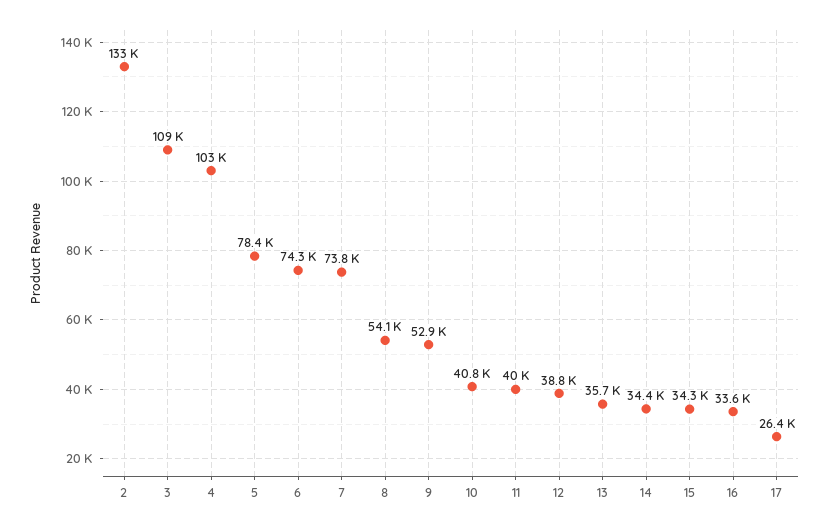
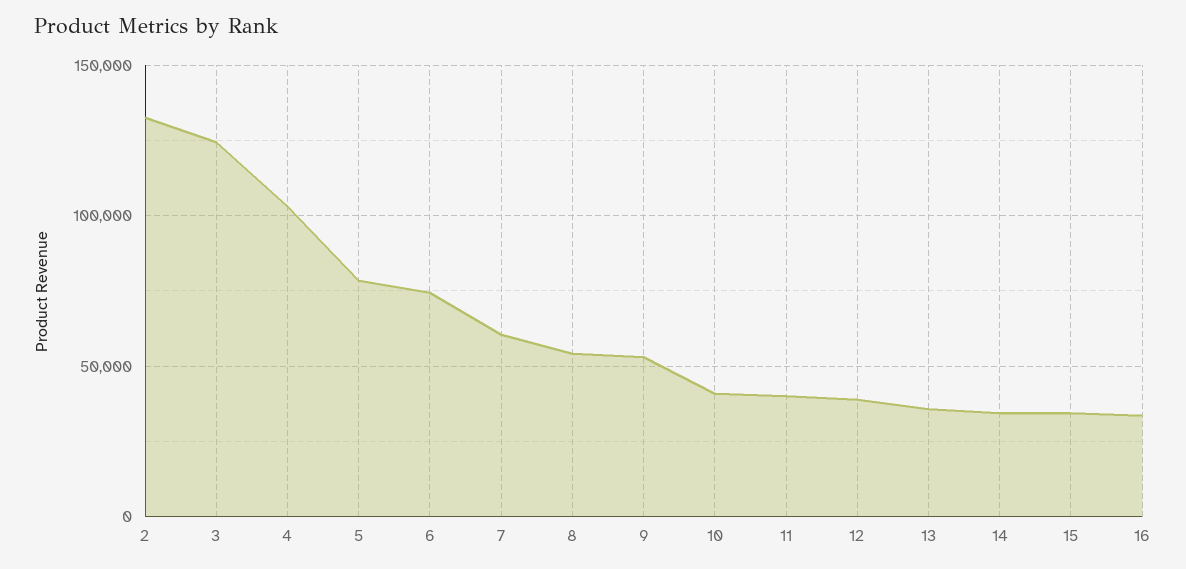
  {
    "2": 133000,
-   "3": 109000,
+   "3": 125000,
    "4": 103000,
    "5": 78400,
    "6": 74300,
-   "7": 73800,
+   "7": 60000,
    "8": 54100,
    "9": 52900,
    "10": 40800,
    "11": 40000,
    "12": 38800,
    "13": 35700,
    "14": 34400,
    "15": 34300,
-   "16": 33600,
+   "16": 33600
-   "17": 26400
  }

